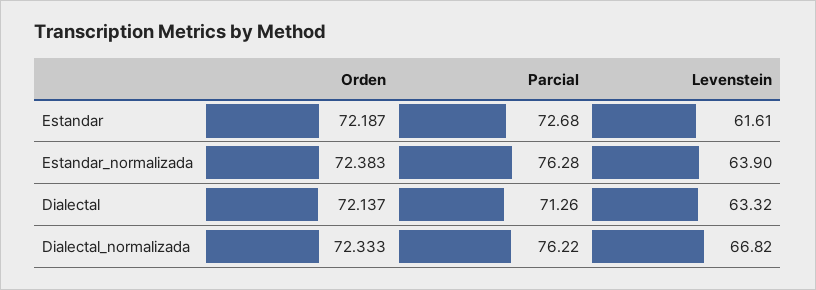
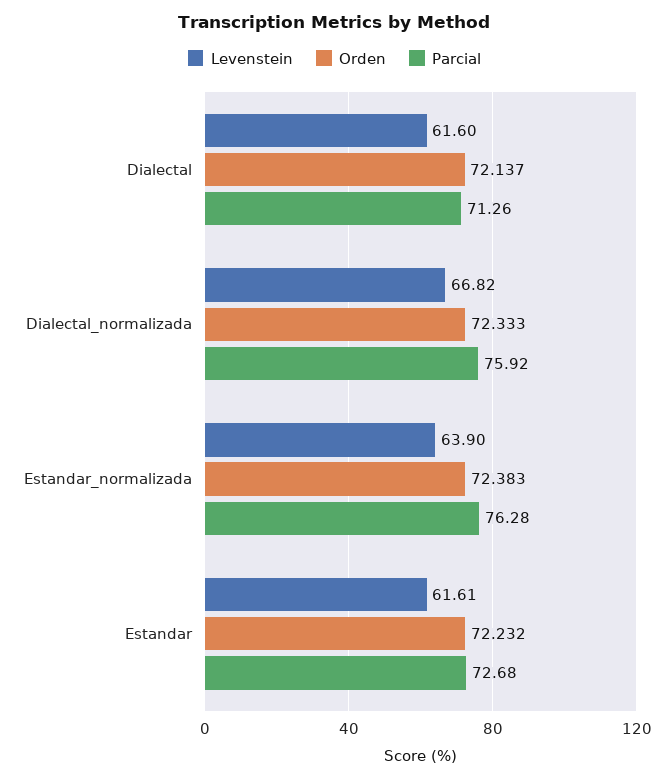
  {
    "Orden": {
-     "Estandar": 72.187,
+     "Estandar": 72.232,
      "Estandar_normalizada": 72.383,
      "Dialectal": 72.137,
      "Dialectal_normalizada": 72.333
    },
    "Parcial": {
      "Estandar": 72.68,
      "Estandar_normalizada": 76.28,
      "Dialectal": 71.26,
-     "Dialectal_normalizada": 76.22
+     "Dialectal_normalizada": 75.92
    },
    "Levenstein": {
      "Estandar": 61.61,
      "Estandar_normalizada": 63.9,
-     "Dialectal": 63.32,
+     "Dialectal": 61.6,
      "Dialectal_normalizada": 66.82
    }
  }

